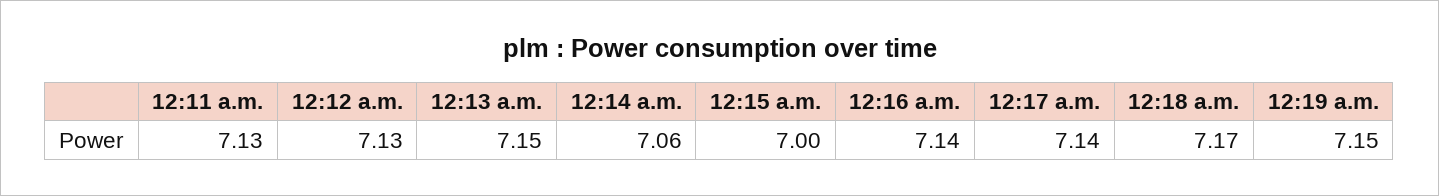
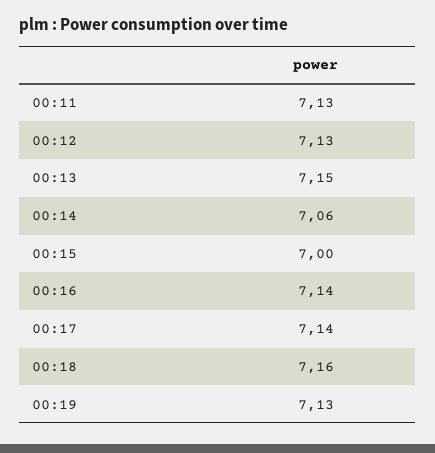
  {
    "12:11 a.m.": 7.13,
    "12:12 a.m.": 7.13,
    "12:13 a.m.": 7.15,
    "12:14 a.m.": 7.06,
    "12:15 a.m.": 7,
    "12:16 a.m.": 7.14,
    "12:17 a.m.": 7.14,
-   "12:18 a.m.": 7.17,
+   "12:18 a.m.": 7.16,
-   "12:19 a.m.": 7.15
+   "12:19 a.m.": 7.13
  }

